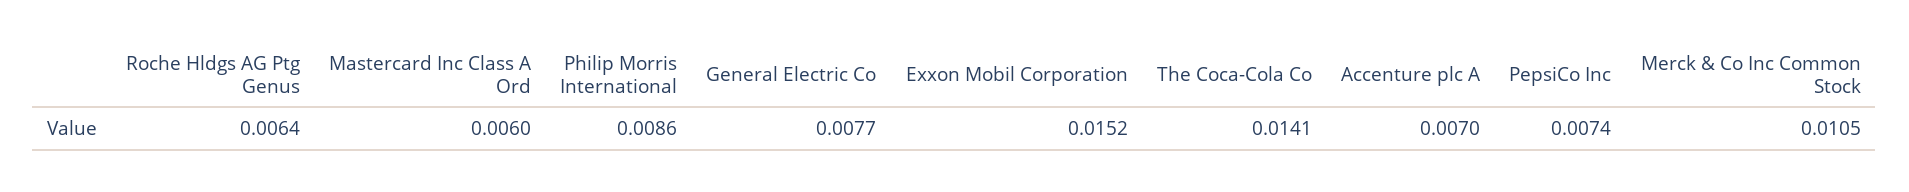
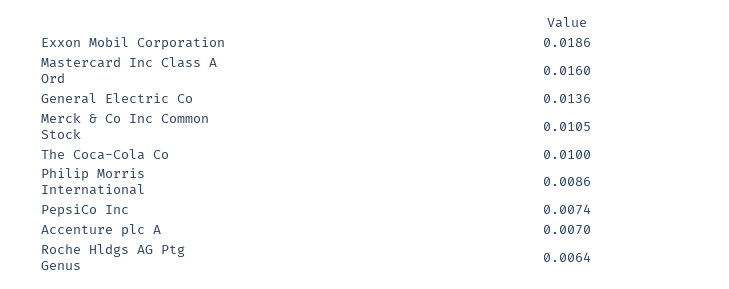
  {
    "Roche Hldgs AG Ptg Genus": 0.0064,
-   "Mastercard Inc Class A Ord": 0.006,
+   "Mastercard Inc Class A Ord": 0.016,
    "Philip Morris International": 0.0086,
-   "General Electric Co": 0.0077,
+   "General Electric Co": 0.0136,
-   "Exxon Mobil Corporation": 0.0152,
+   "Exxon Mobil Corporation": 0.0186,
-   "The Coca-Cola Co": 0.0141,
+   "The Coca-Cola Co": 0.01,
    "Accenture plc A": 0.007,
    "PepsiCo Inc": 0.0074,
    "Merck & Co Inc Common Stock": 0.0105
  }

